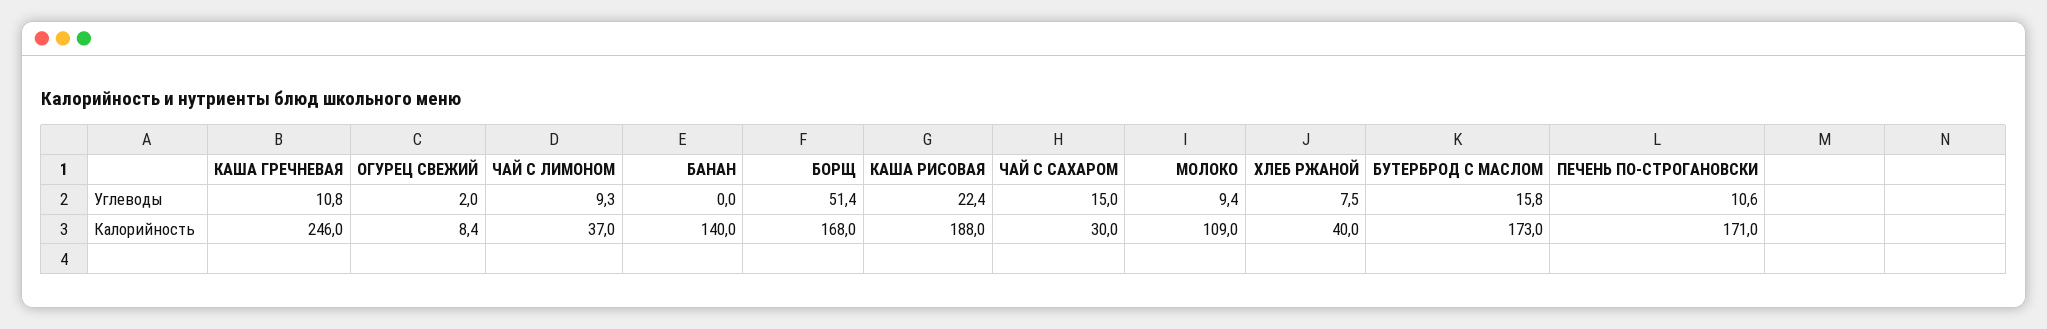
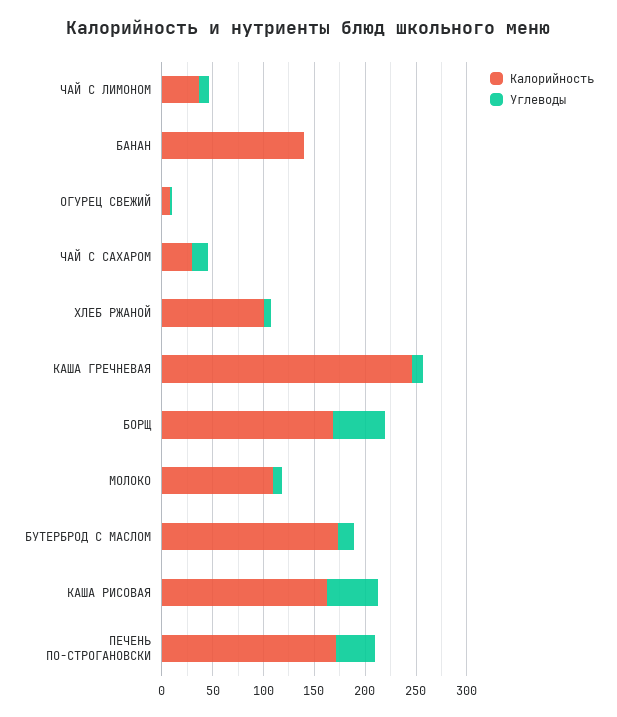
  {
    "Углеводы": {
      "КАША ГРЕЧНЕВАЯ": 10.8,
      "ОГУРЕЦ СВЕЖИЙ": 2,
      "ЧАЙ С ЛИМОНОМ": 9.3,
      "БАНАН": 0,
      "БОРЩ": 51.4,
-     "КАША РИСОВАЯ": 22.4,
+     "КАША РИСОВАЯ": 50,
      "ЧАЙ С САХАРОМ": 15,
      "МОЛОКО": 9.4,
      "ХЛЕБ РЖАНОЙ": 7.5,
      "БУТЕРБРОД С МАСЛОМ": 15.8,
-     "ПЕЧЕНЬ ПО-СТРОГАНОВСКИ": 10.6
+     "ПЕЧЕНЬ ПО-СТРОГАНОВСКИ": 40
    },
    "Калорийность": {
      "КАША ГРЕЧНЕВАЯ": 246,
      "ОГУРЕЦ СВЕЖИЙ": 8.4,
      "ЧАЙ С ЛИМОНОМ": 37,
      "БАНАН": 140,
      "БОРЩ": 168,
-     "КАША РИСОВАЯ": 188,
+     "КАША РИСОВАЯ": 160,
      "ЧАЙ С САХАРОМ": 30,
      "МОЛОКО": 109,
-     "ХЛЕБ РЖАНОЙ": 40,
+     "ХЛЕБ РЖАНОЙ": 100,
      "БУТЕРБРОД С МАСЛОМ": 173,
      "ПЕЧЕНЬ ПО-СТРОГАНОВСКИ": 171
    }
  }

